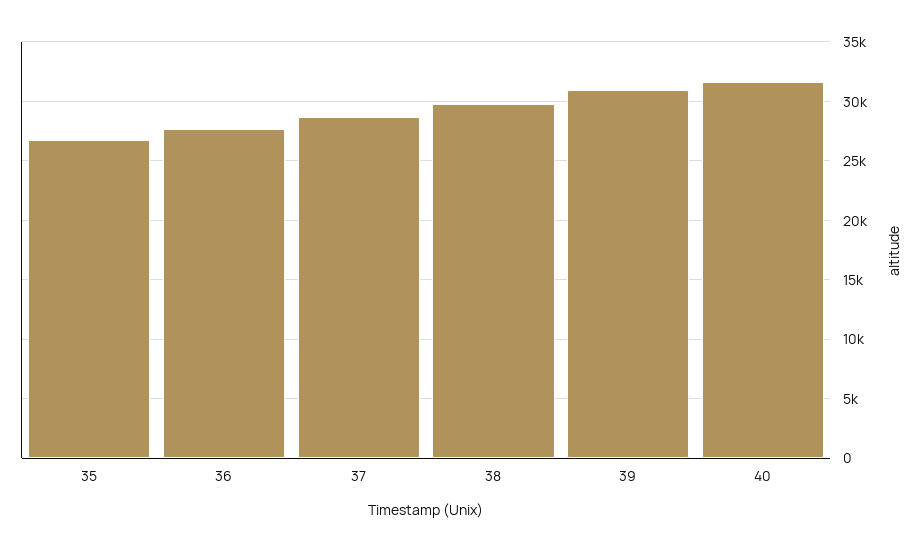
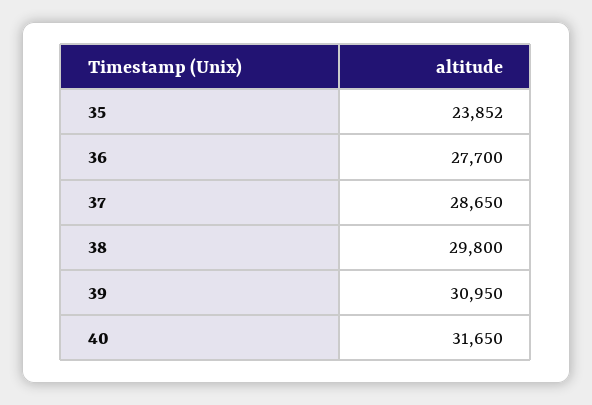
  {
-   "35": 27000,
+   "35": 23852,
    "36": 27700,
    "37": 28650,
    "38": 29800,
    "39": 30950,
    "40": 31650
  }

